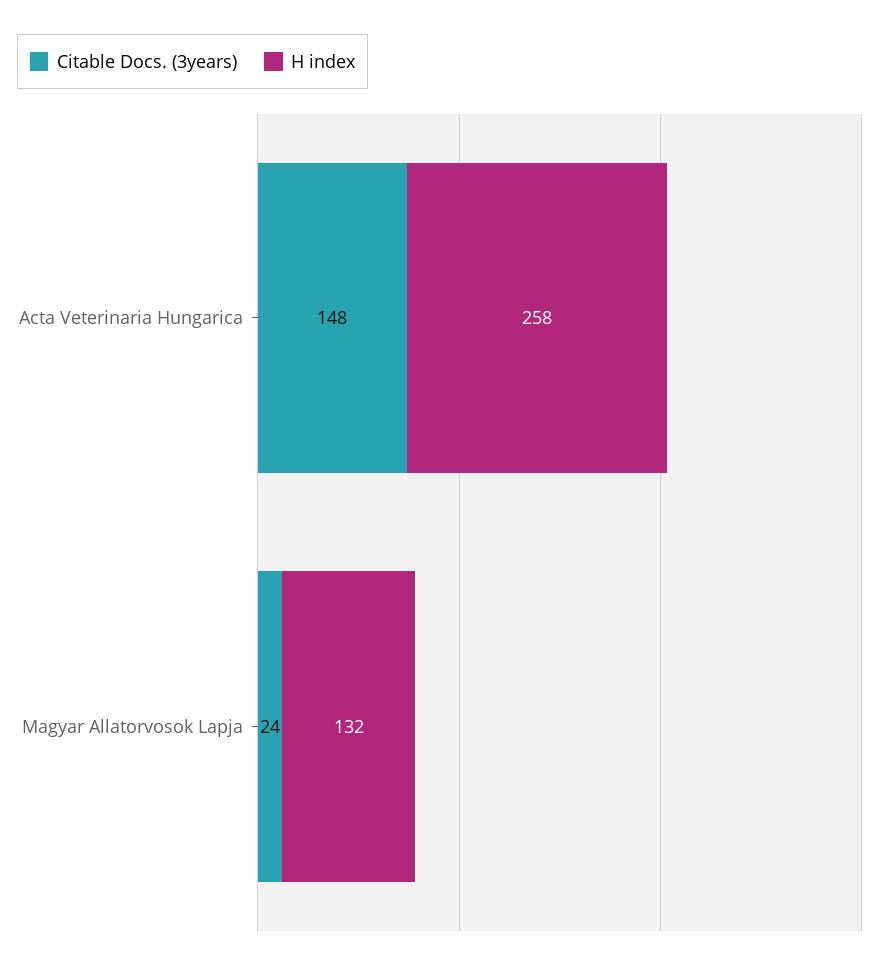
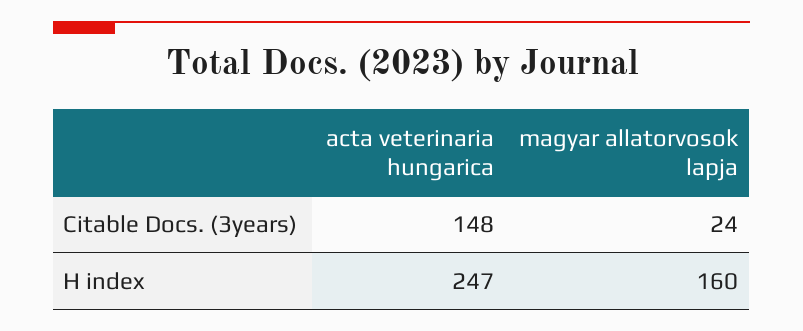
  {
    "Citable Docs. (3years)": {
      "Acta Veterinaria Hungarica": 148,
      "Magyar Allatorvosok Lapja": 24
    },
    "H index": {
-     "Acta Veterinaria Hungarica": 258,
+     "Acta Veterinaria Hungarica": 247,
-     "Magyar Allatorvosok Lapja": 132
+     "Magyar Allatorvosok Lapja": 160
    }
  }

